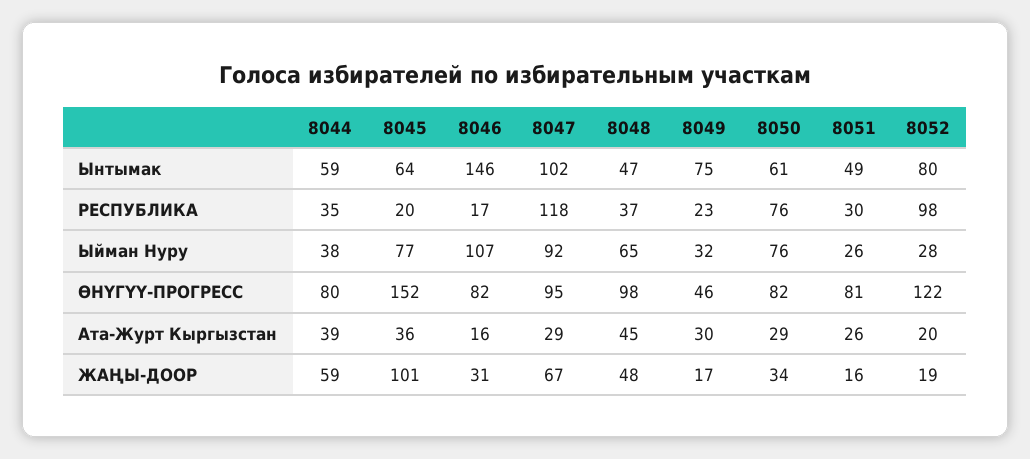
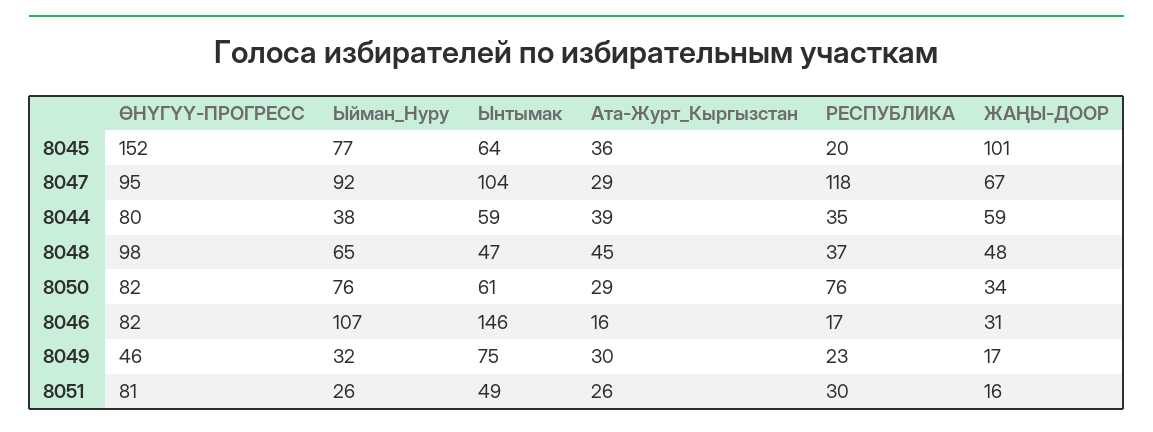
  {
    "8044": {
      "Ынтымак": 59,
      "РЕСПУБЛИКА": 35,
      "Ыйман Нуру": 38,
      "ӨНҮГҮҮ-ПРОГРЕСС": 80,
      "Ата-Журт Кыргызстан": 39,
      "ЖАҢЫ-ДООР": 59
    },
    "8045": {
      "Ынтымак": 64,
      "РЕСПУБЛИКА": 20,
      "Ыйман Нуру": 77,
      "ӨНҮГҮҮ-ПРОГРЕСС": 152,
      "Ата-Журт Кыргызстан": 36,
      "ЖАҢЫ-ДООР": 101
    },
    "8046": {
      "Ынтымак": 146,
      "РЕСПУБЛИКА": 17,
      "Ыйман Нуру": 107,
      "ӨНҮГҮҮ-ПРОГРЕСС": 82,
      "Ата-Журт Кыргызстан": 16,
      "ЖАҢЫ-ДООР": 31
    },
    "8047": {
-     "Ынтымак": 102,
+     "Ынтымак": 104,
      "РЕСПУБЛИКА": 118,
      "Ыйман Нуру": 92,
      "ӨНҮГҮҮ-ПРОГРЕСС": 95,
      "Ата-Журт Кыргызстан": 29,
      "ЖАҢЫ-ДООР": 67
    },
    "8048": {
      "Ынтымак": 47,
      "РЕСПУБЛИКА": 37,
      "Ыйман Нуру": 65,
      "ӨНҮГҮҮ-ПРОГРЕСС": 98,
      "Ата-Журт Кыргызстан": 45,
      "ЖАҢЫ-ДООР": 48
    },
    "8049": {
      "Ынтымак": 75,
      "РЕСПУБЛИКА": 23,
      "Ыйман Нуру": 32,
      "ӨНҮГҮҮ-ПРОГРЕСС": 46,
      "Ата-Журт Кыргызстан": 30,
      "ЖАҢЫ-ДООР": 17
    },
    "8050": {
      "Ынтымак": 61,
      "РЕСПУБЛИКА": 76,
      "Ыйман Нуру": 76,
      "ӨНҮГҮҮ-ПРОГРЕСС": 82,
      "Ата-Журт Кыргызстан": 29,
      "ЖАҢЫ-ДООР": 34
    },
    "8051": {
      "Ынтымак": 49,
      "РЕСПУБЛИКА": 30,
      "Ыйман Нуру": 26,
      "ӨНҮГҮҮ-ПРОГРЕСС": 81,
      "Ата-Журт Кыргызстан": 26,
      "ЖАҢЫ-ДООР": 16
-   },
+   }
-   "8052": {
-     "Ынтымак": 80,
-     "РЕСПУБЛИКА": 98,
-     "Ыйман Нуру": 28,
-     "ӨНҮГҮҮ-ПРОГРЕСС": 122,
-     "Ата-Журт Кыргызстан": 20,
-     "ЖАҢЫ-ДООР": 19
-   }
  }

